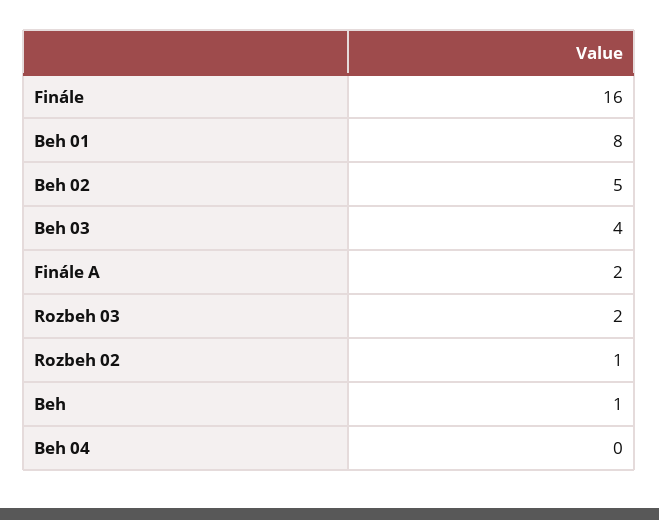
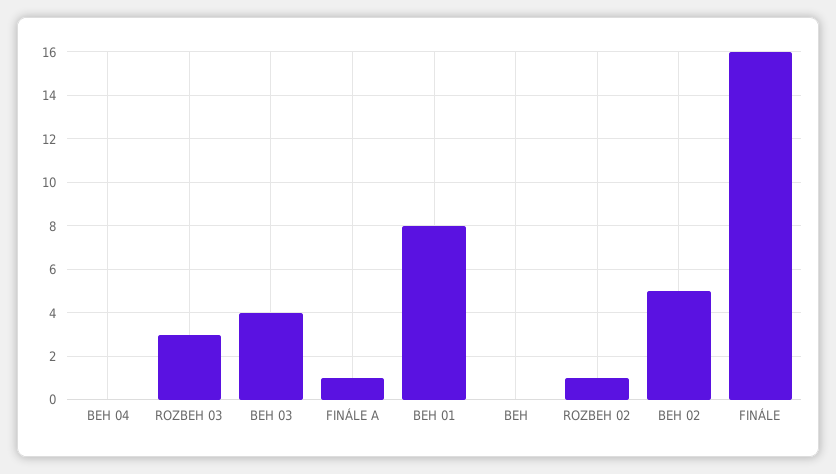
  {
    "Finále": 16,
    "Beh 01": 8,
    "Beh 02": 5,
    "Beh 03": 4,
-   "Finále A": 2,
+   "Finále A": 1,
-   "Rozbeh 03": 2,
+   "Rozbeh 03": 3,
    "Rozbeh 02": 1,
-   "Beh": 1,
+   "Beh": 0,
    "Beh 04": 0
  }

